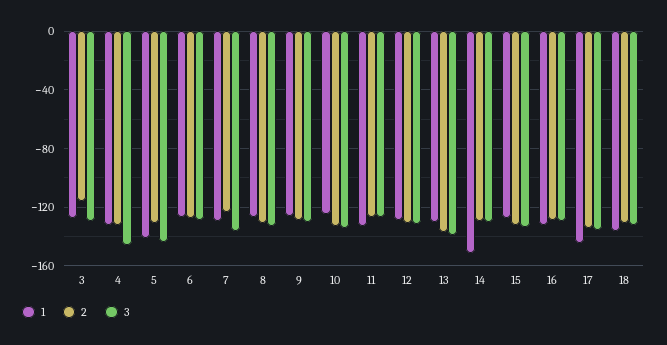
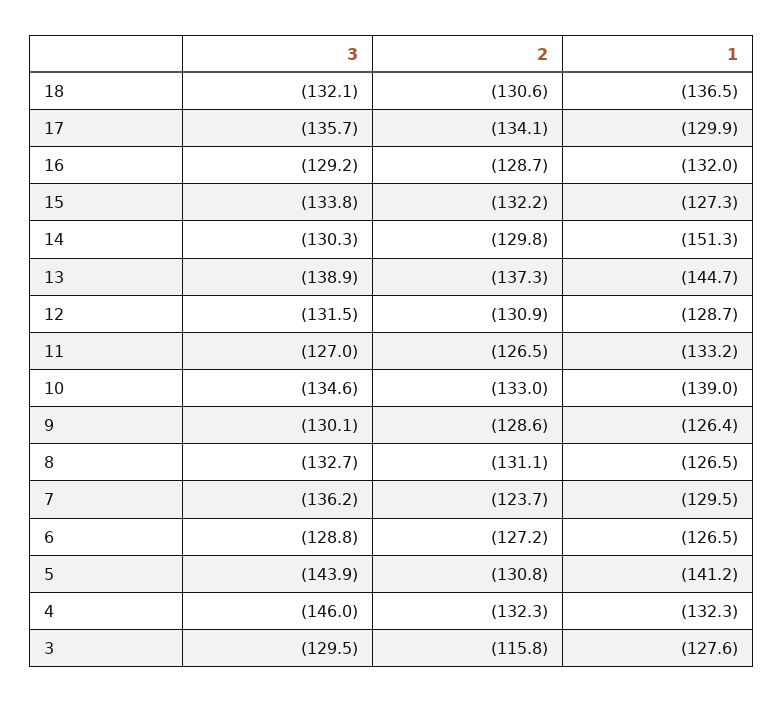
  {
    "1": {
      "3": -127.6,
      "4": -132.3,
      "5": -141.2,
      "6": -126.5,
      "7": -129.5,
      "8": -126.5,
      "9": -126.4,
-     "10": -125,
+     "10": -139,
      "11": -133.2,
      "12": -128.7,
-     "13": -130,
+     "13": -144.7,
      "14": -151.3,
      "15": -127.3,
      "16": -132,
-     "17": -145,
+     "17": -129.9,
      "18": -136.5
    },
    "2": {
      "3": -115.8,
      "4": -132.3,
      "5": -130.8,
      "6": -127.2,
      "7": -123.7,
      "8": -131.1,
      "9": -128.6,
      "10": -133,
      "11": -126.5,
      "12": -130.9,
      "13": -137.3,
      "14": -129.8,
      "15": -132.2,
      "16": -128.7,
      "17": -134.1,
      "18": -130.6
    },
    "3": {
      "3": -129.5,
      "4": -146,
      "5": -143.9,
      "6": -128.8,
      "7": -136.2,
      "8": -132.7,
      "9": -130.1,
      "10": -134.6,
      "11": -127,
      "12": -131.5,
      "13": -138.9,
      "14": -130.3,
      "15": -133.8,
      "16": -129.2,
      "17": -135.7,
      "18": -132.1
    }
  }

